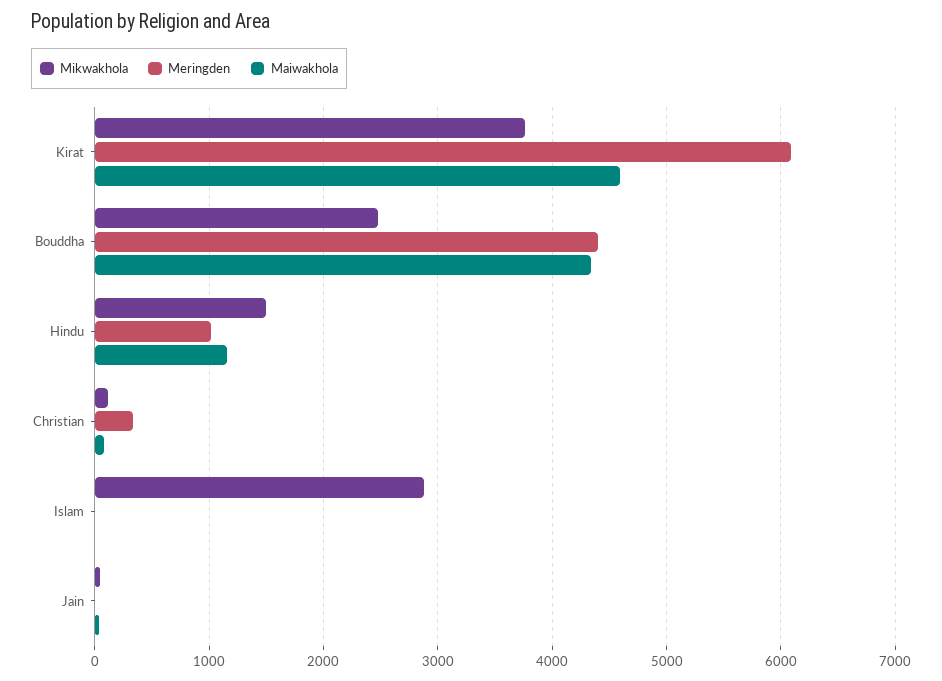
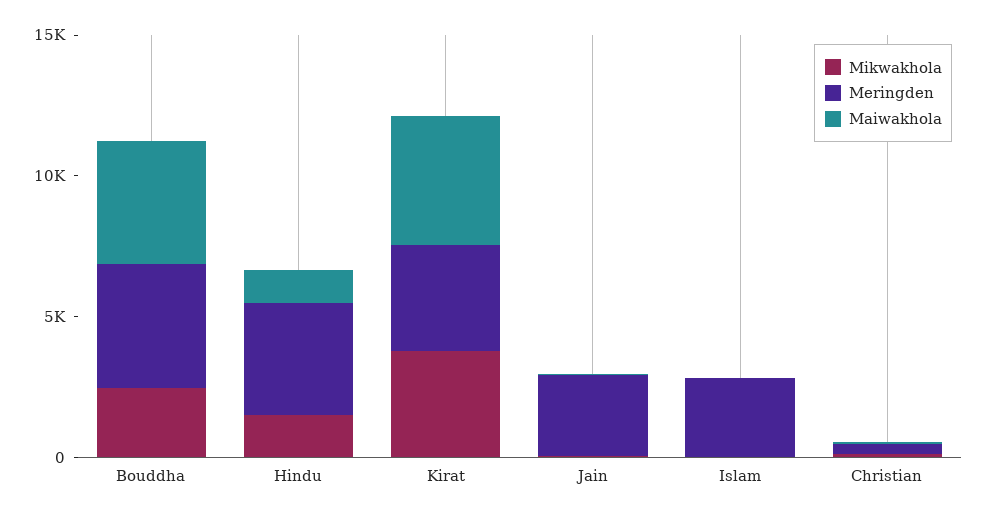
  {
    "Mikwakhola": {
      "Kirat": 3800,
      "Bouddha": 2500,
      "Hindu": 1500,
      "Christian": 100,
-     "Islam": 2900,
+     "Islam": 0,
      "Jain": 100
    },
    "Meringden": {
-     "Kirat": 6100,
+     "Kirat": 4000,
      "Bouddha": 4400,
-     "Hindu": 1000,
+     "Hindu": 4000,
      "Christian": 300,
-     "Islam": 0,
+     "Islam": 3000,
-     "Jain": 0
+     "Jain": 3000
    },
    "Maiwakhola": {
      "Kirat": 4600,
      "Bouddha": 4300,
      "Hindu": 1200,
      "Christian": 100,
      "Islam": 0,
      "Jain": 0
    }
  }

